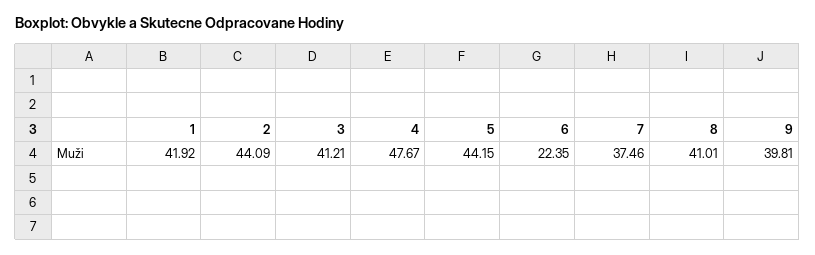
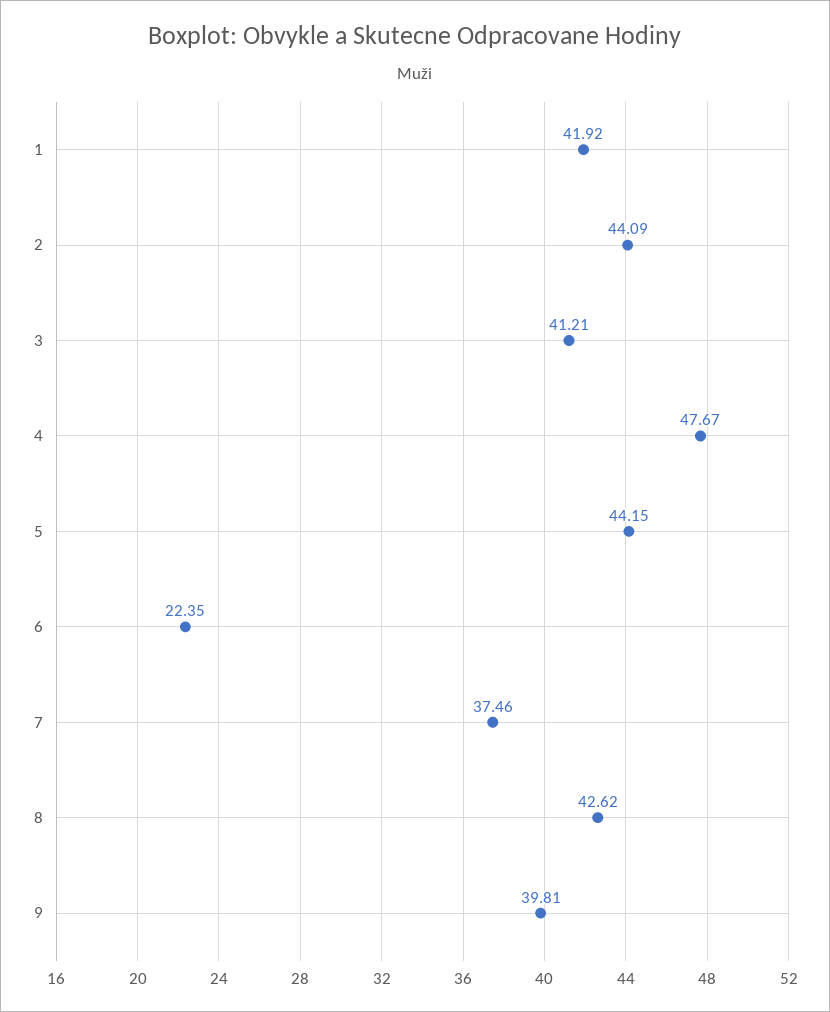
  {
    "1": 41.92,
    "2": 44.09,
    "3": 41.21,
    "4": 47.67,
    "5": 44.15,
    "6": 22.35,
    "7": 37.46,
-   "8": 41.01,
+   "8": 42.62,
    "9": 39.81
  }

